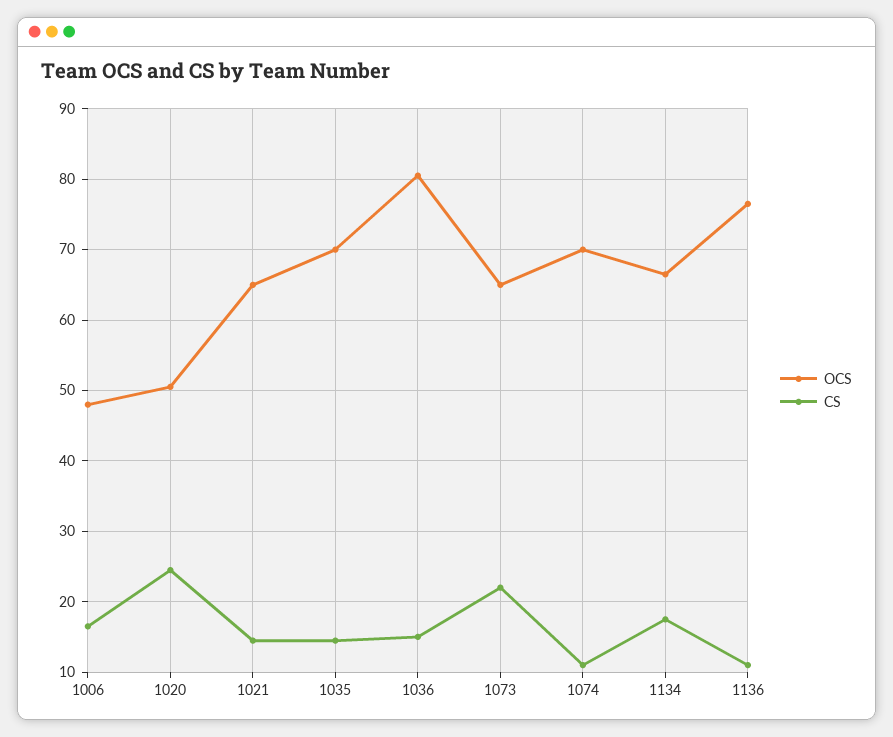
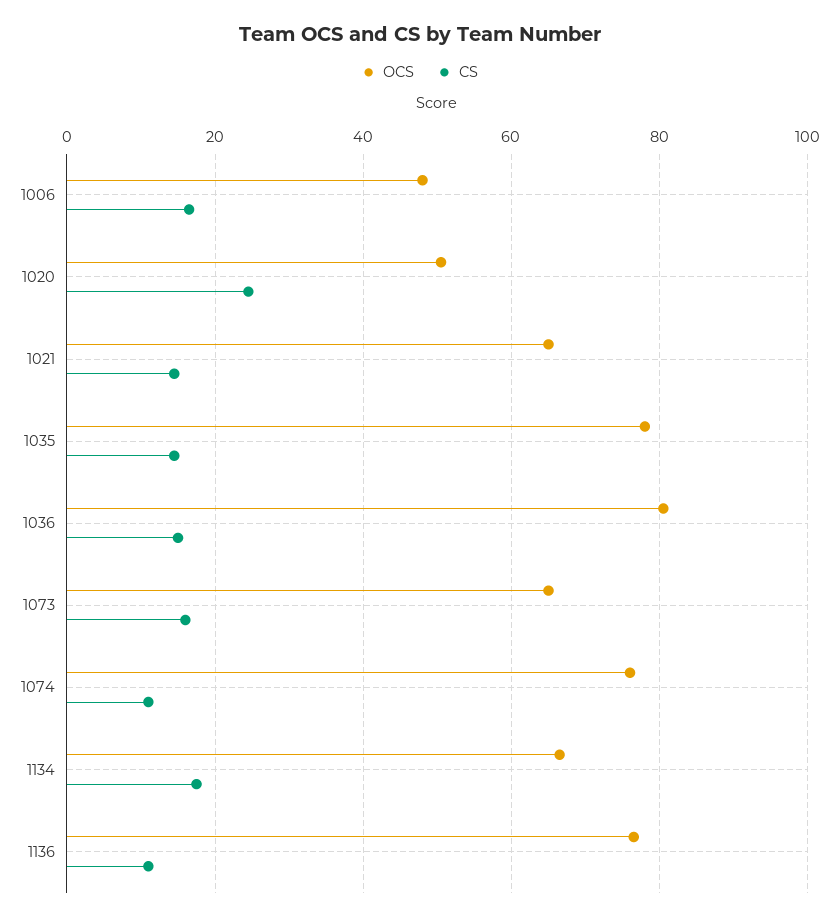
  {
    "OCS": {
      "1006": 48,
      "1020": 51,
      "1021": 65,
-     "1035": 70,
+     "1035": 78,
      "1036": 81,
      "1073": 65,
-     "1074": 70,
+     "1074": 76,
      "1134": 67,
      "1136": 77
    },
    "CS": {
      "1006": 17,
      "1020": 25,
      "1021": 15,
      "1035": 15,
      "1036": 15,
-     "1073": 22,
+     "1073": 16,
      "1074": 11,
      "1134": 18,
      "1136": 11
    }
  }

